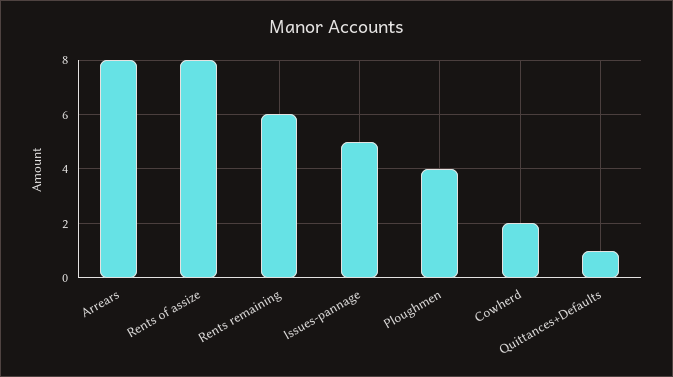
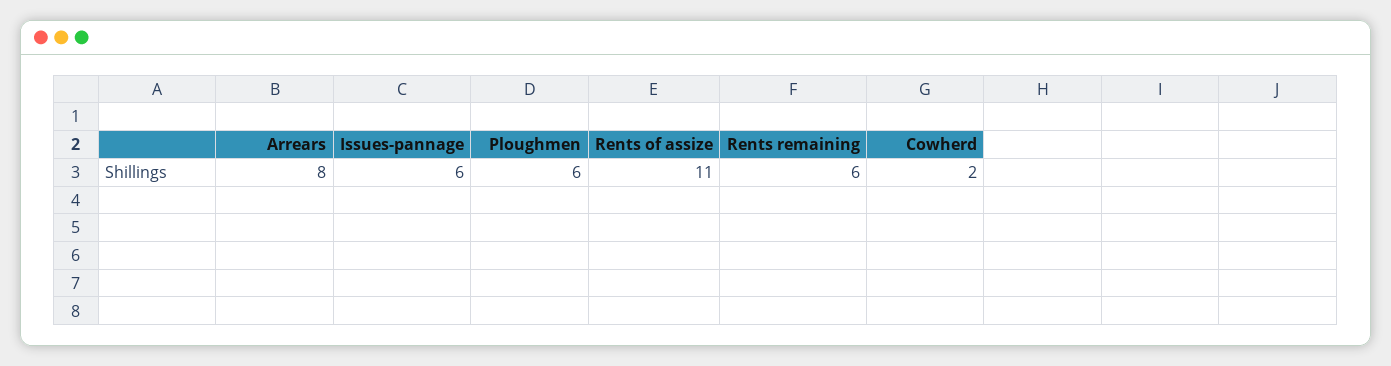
  {
    "Arrears": 8,
-   "Rents of assize": 8,
+   "Rents of assize": 11,
    "Rents remaining": 6,
-   "Issues-pannage": 5,
+   "Issues-pannage": 6,
-   "Ploughmen": 4,
+   "Ploughmen": 6,
-   "Cowherd": 2,
+   "Cowherd": 2
-   "Quittances+Defaults": 1
  }

